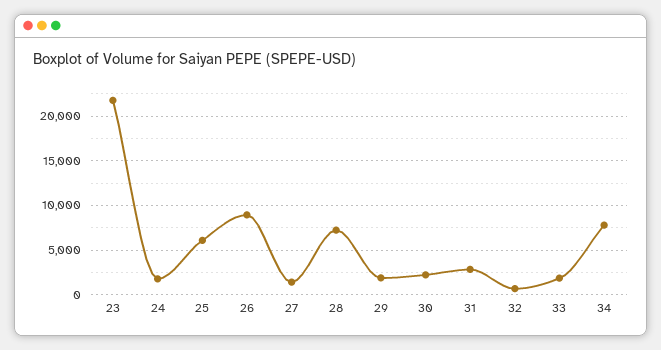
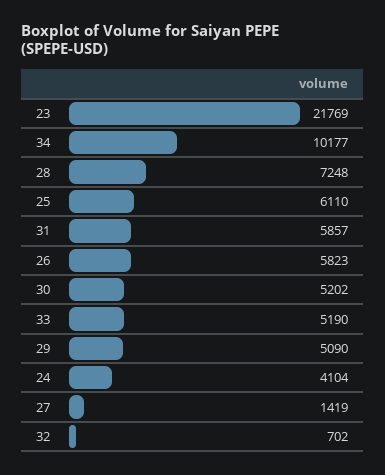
  {
    "23": 21769,
-   "24": 2000,
+   "24": 4104,
    "25": 6110,
-   "26": 9000,
+   "26": 5823,
    "27": 1419,
    "28": 7248,
-   "29": 2000,
+   "29": 5090,
-   "30": 2000,
+   "30": 5202,
-   "31": 3000,
+   "31": 5857,
    "32": 702,
-   "33": 2000,
+   "33": 5190,
-   "34": 8000
+   "34": 10177
  }

